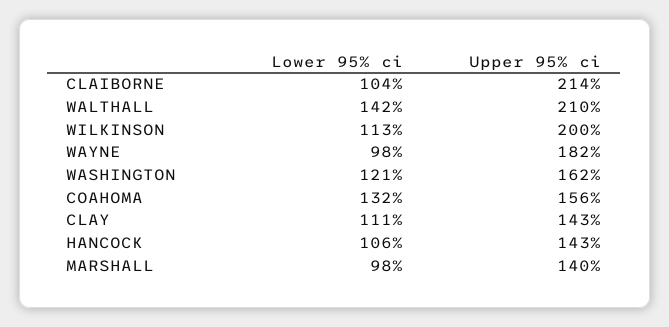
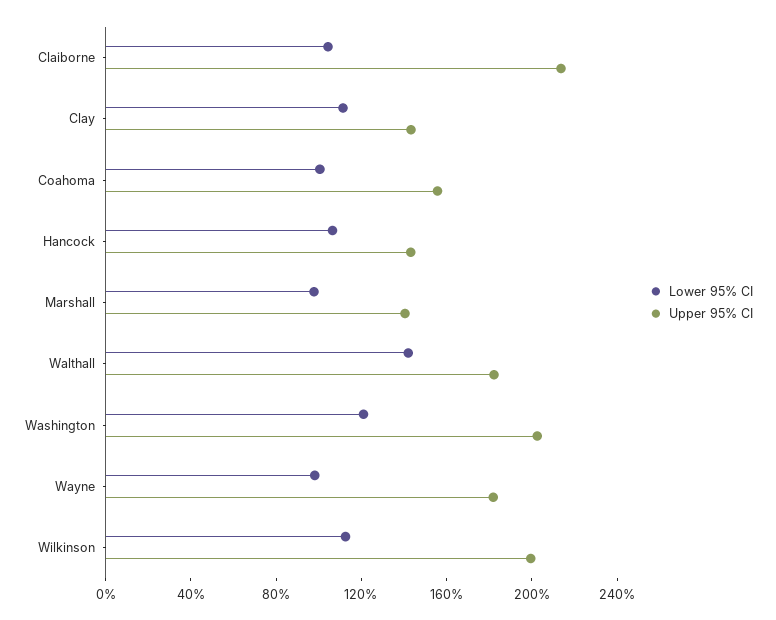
  {
    "Lower 95% ci": {
      "CLAIBORNE": 104,
      "WALTHALL": 142,
      "WILKINSON": 113,
      "WAYNE": 98,
      "WASHINGTON": 121,
-     "COAHOMA": 132,
+     "COAHOMA": 100,
      "CLAY": 111,
      "HANCOCK": 106,
      "MARSHALL": 98
    },
    "Upper 95% ci": {
      "CLAIBORNE": 214,
-     "WALTHALL": 210,
+     "WALTHALL": 180,
      "WILKINSON": 200,
      "WAYNE": 182,
-     "WASHINGTON": 162,
+     "WASHINGTON": 200,
      "COAHOMA": 156,
      "CLAY": 143,
      "HANCOCK": 143,
      "MARSHALL": 140
    }
  }

